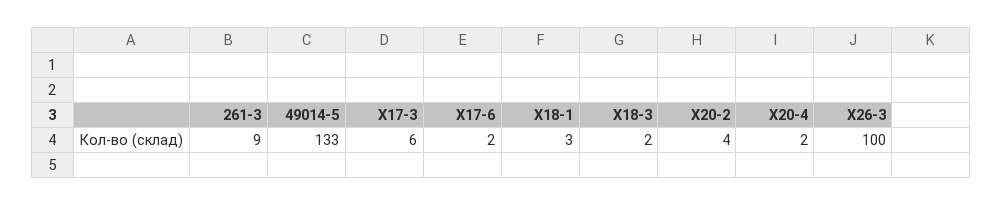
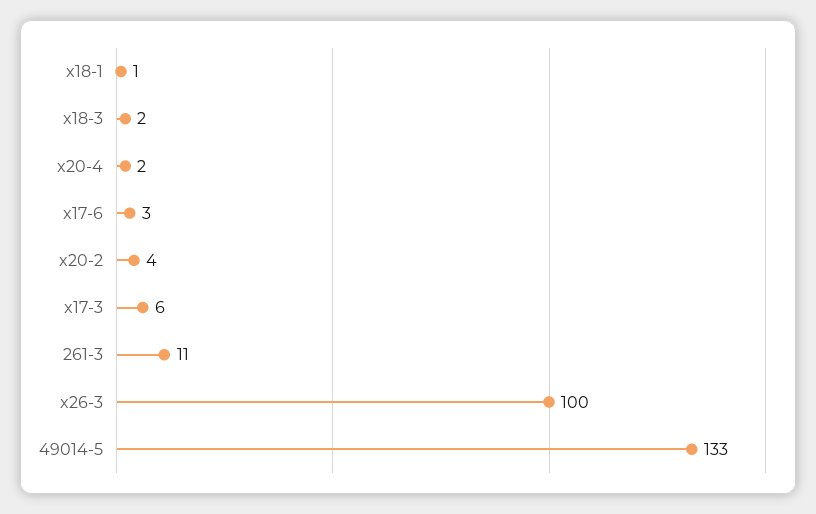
  {
-   "261-3": 9,
+   "261-3": 11,
    "49014-5": 133,
    "X17-3": 6,
-   "X17-6": 2,
+   "X17-6": 3,
-   "X18-1": 3,
+   "X18-1": 1,
    "X18-3": 2,
    "X20-2": 4,
    "X20-4": 2,
    "X26-3": 100
  }

